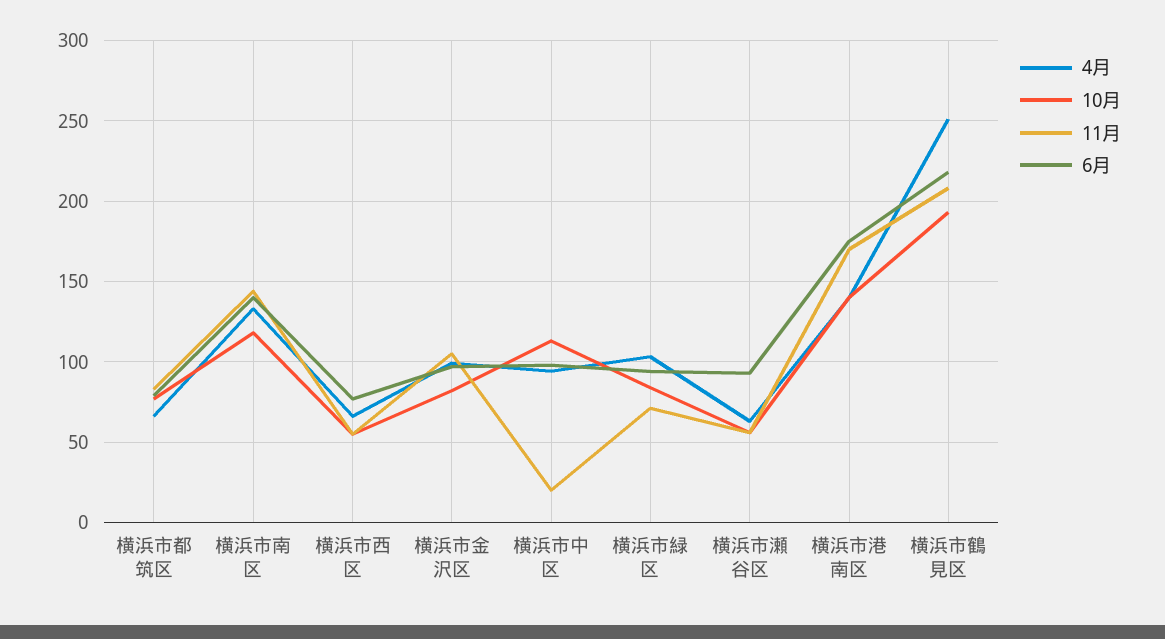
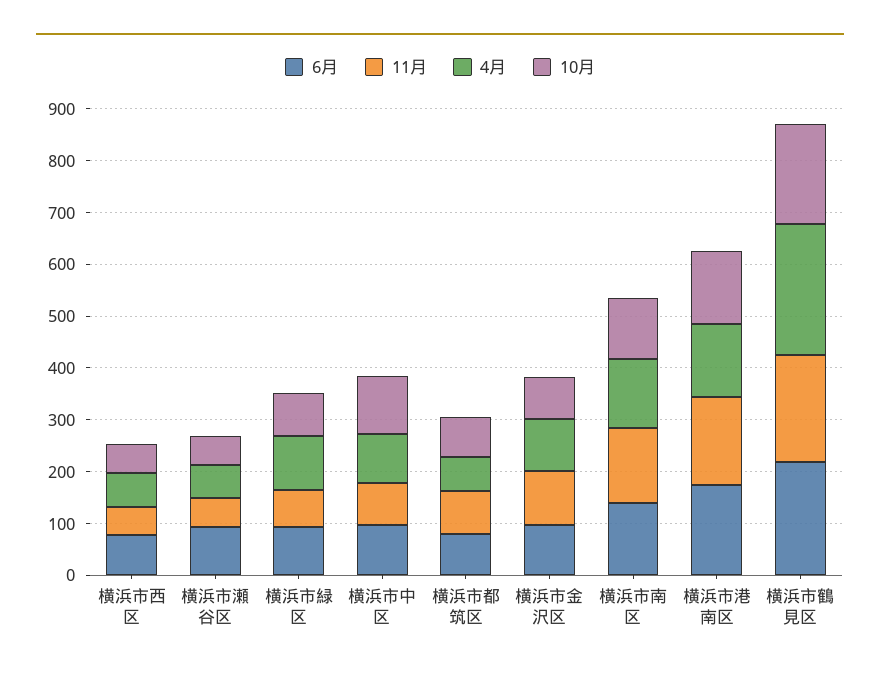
  {
    "4月": {
      "横浜市都筑区": 65,
      "横浜市南区": 135,
      "横浜市西区": 65,
      "横浜市金沢区": 100,
      "横浜市中区": 95,
      "横浜市緑区": 105,
      "横浜市瀬谷区": 65,
      "横浜市港南区": 140,
      "横浜市鶴見区": 250
    },
    "10月": {
      "横浜市都筑区": 75,
      "横浜市南区": 120,
      "横浜市西区": 55,
      "横浜市金沢区": 80,
      "横浜市中区": 115,
      "横浜市緑区": 85,
      "横浜市瀬谷区": 55,
      "横浜市港南区": 140,
      "横浜市鶴見区": 195
    },
    "11月": {
      "横浜市都筑区": 85,
      "横浜市南区": 145,
      "横浜市西区": 55,
      "横浜市金沢区": 105,
-     "横浜市中区": 20,
+     "横浜市中区": 80,
      "横浜市緑区": 70,
      "横浜市瀬谷区": 55,
      "横浜市港南区": 170,
      "横浜市鶴見区": 210
    },
    "6月": {
      "横浜市都筑区": 80,
      "横浜市南区": 140,
      "横浜市西区": 75,
      "横浜市金沢区": 95,
      "横浜市中区": 100,
      "横浜市緑区": 95,
      "横浜市瀬谷区": 95,
      "横浜市港南区": 175,
      "横浜市鶴見区": 220
    }
  }

